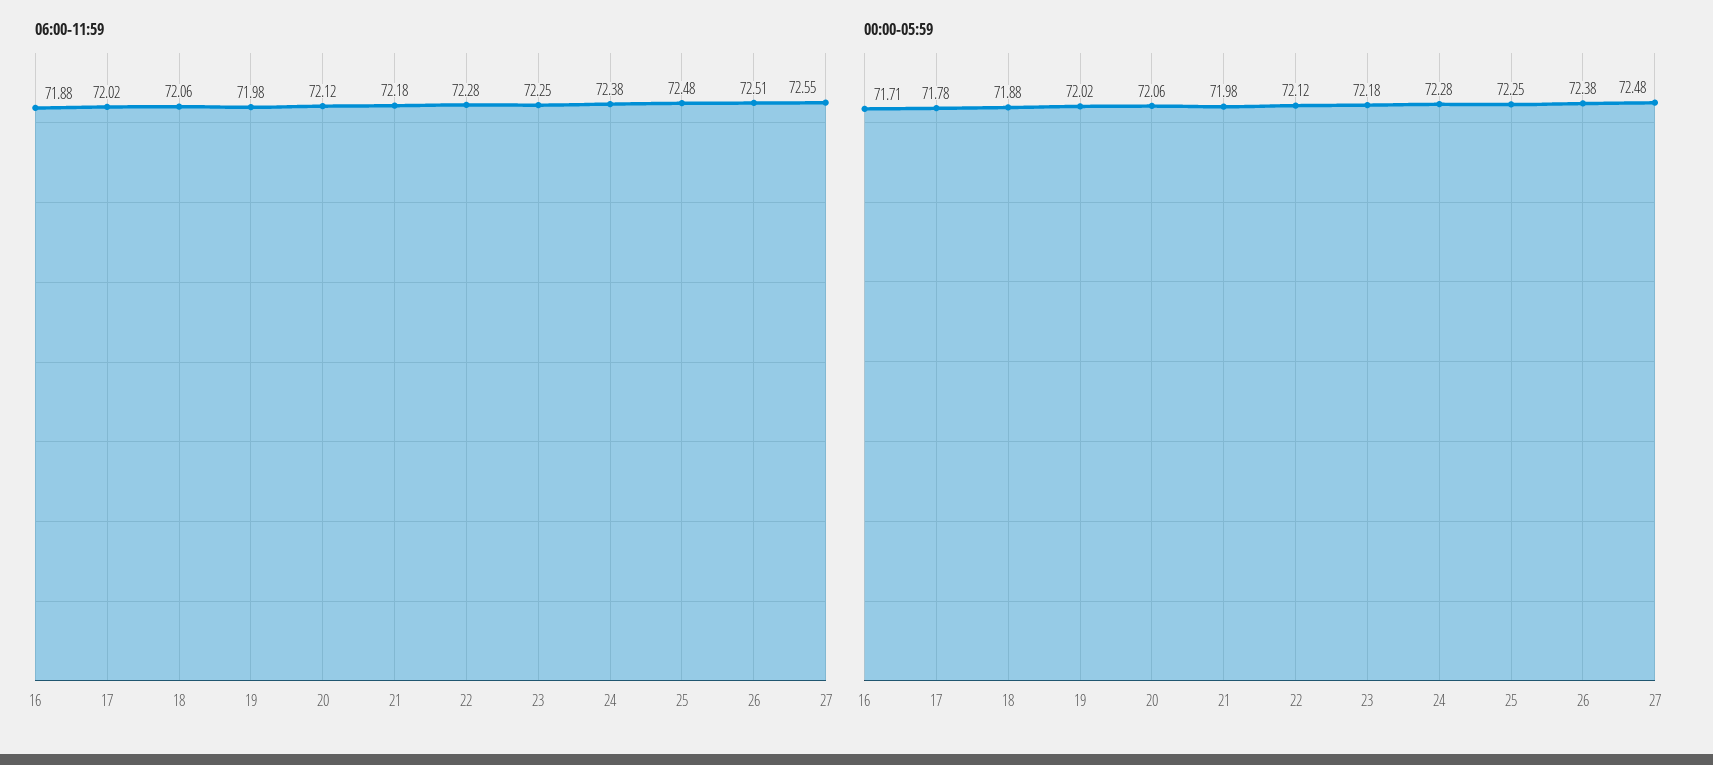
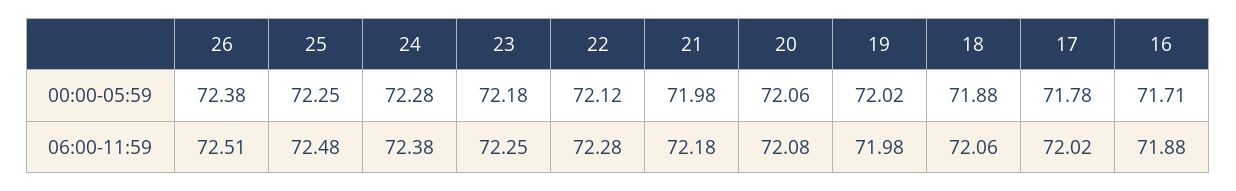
  {
    "06:00-11:59": {
      "16": 71.88,
      "17": 72.02,
      "18": 72.06,
      "19": 71.98,
-     "20": 72.12,
+     "20": 72.08,
      "21": 72.18,
      "22": 72.28,
      "23": 72.25,
      "24": 72.38,
      "25": 72.48,
-     "26": 72.51,
+     "26": 72.51
-     "27": 72.55
    },
    "00:00-05:59": {
      "16": 71.71,
      "17": 71.78,
      "18": 71.88,
      "19": 72.02,
      "20": 72.06,
      "21": 71.98,
      "22": 72.12,
      "23": 72.18,
      "24": 72.28,
      "25": 72.25,
-     "26": 72.38,
+     "26": 72.38
-     "27": 72.48
    }
  }

